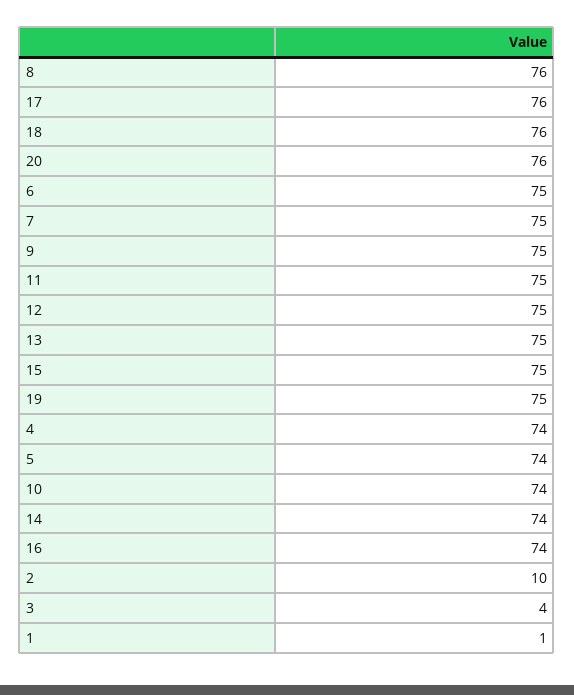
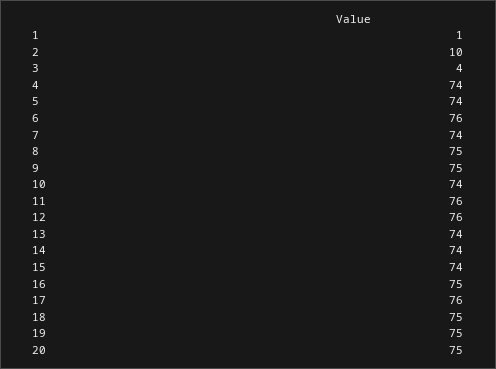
  {
-   "8": 76,
+   "8": 75,
    "17": 76,
-   "18": 76,
+   "18": 75,
-   "20": 76,
+   "20": 75,
-   "6": 75,
+   "6": 76,
-   "7": 75,
+   "7": 74,
    "9": 75,
-   "11": 75,
+   "11": 76,
-   "12": 75,
+   "12": 76,
-   "13": 75,
+   "13": 74,
-   "15": 75,
+   "15": 74,
    "19": 75,
    "4": 74,
    "5": 74,
    "10": 74,
    "14": 74,
-   "16": 74,
+   "16": 75,
    "2": 10,
    "3": 4,
    "1": 1
  }

